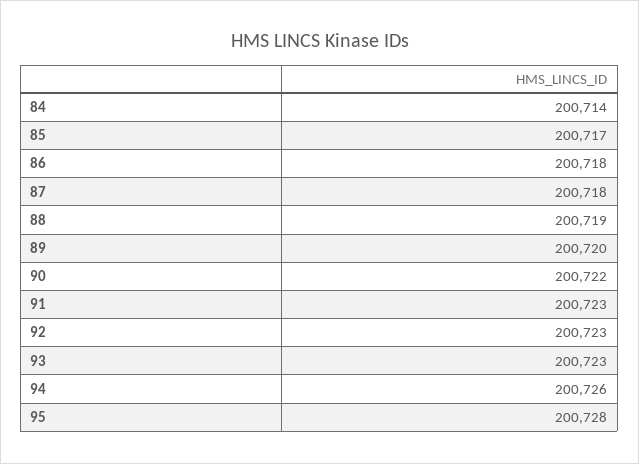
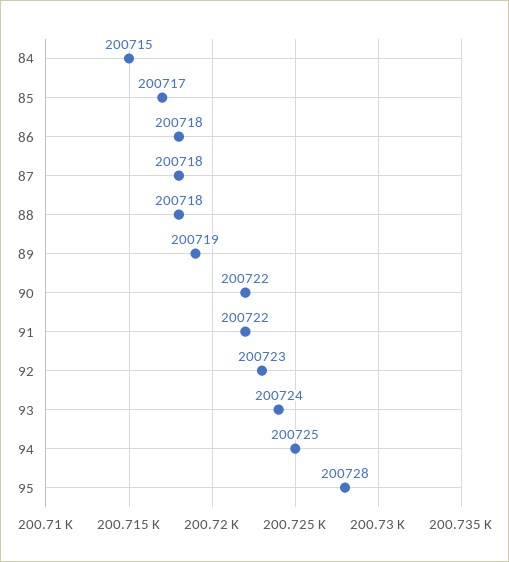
  {
-   "84": 200714,
+   "84": 200715,
    "85": 200717,
    "86": 200718,
    "87": 200718,
-   "88": 200719,
+   "88": 200718,
-   "89": 200720,
+   "89": 200719,
    "90": 200722,
-   "91": 200723,
+   "91": 200722,
    "92": 200723,
-   "93": 200723,
+   "93": 200724,
-   "94": 200726,
+   "94": 200725,
    "95": 200728
  }

